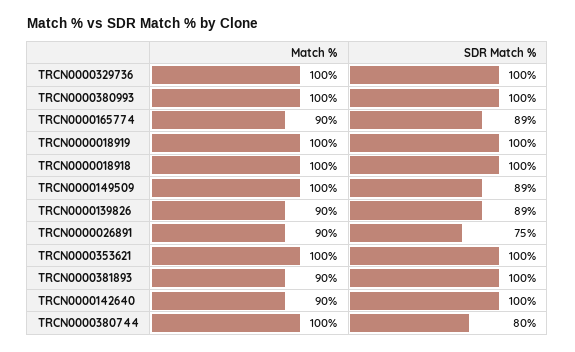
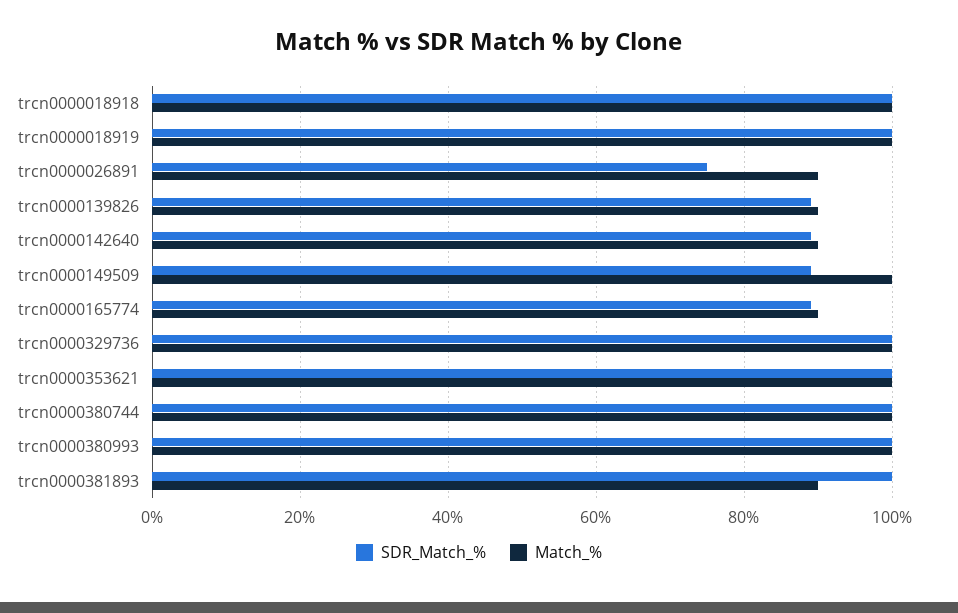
  {
    "Match %": {
      "TRCN0000329736": 100,
      "TRCN0000380993": 100,
      "TRCN0000165774": 90,
      "TRCN0000018919": 100,
      "TRCN0000018918": 100,
      "TRCN0000149509": 100,
      "TRCN0000139826": 90,
      "TRCN0000026891": 90,
      "TRCN0000353621": 100,
      "TRCN0000381893": 90,
      "TRCN0000142640": 90,
      "TRCN0000380744": 100
    },
    "SDR Match %": {
      "TRCN0000329736": 100,
      "TRCN0000380993": 100,
      "TRCN0000165774": 89,
      "TRCN0000018919": 100,
      "TRCN0000018918": 100,
      "TRCN0000149509": 89,
      "TRCN0000139826": 89,
      "TRCN0000026891": 75,
      "TRCN0000353621": 100,
      "TRCN0000381893": 100,
-     "TRCN0000142640": 100,
+     "TRCN0000142640": 90,
-     "TRCN0000380744": 80
+     "TRCN0000380744": 100
    }
  }

